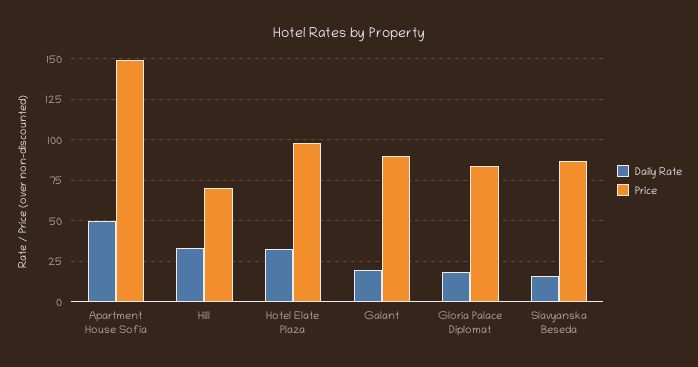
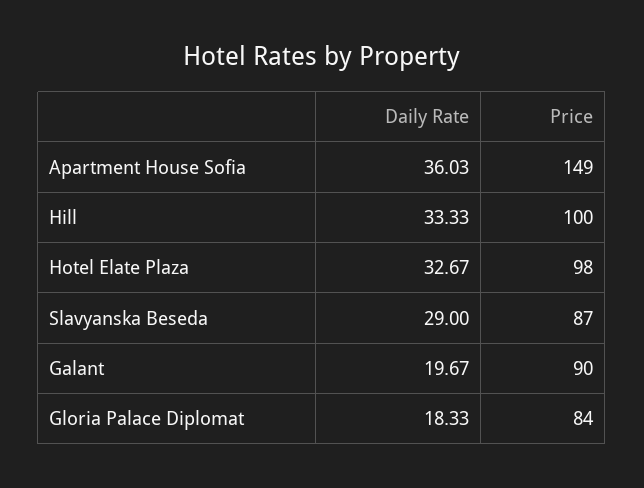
  {
    "Daily Rate": {
-     "Apartment House Sofia": 50,
+     "Apartment House Sofia": 36.03,
      "Hill": 33.33,
      "Hotel Elate Plaza": 32.67,
      "Galant": 19.67,
      "Gloria Palace Diplomat": 18.33,
-     "Slavyanska Beseda": 15
+     "Slavyanska Beseda": 29
    },
    "Price": {
      "Apartment House Sofia": 149,
-     "Hill": 70,
+     "Hill": 100,
      "Hotel Elate Plaza": 98,
      "Galant": 90,
      "Gloria Palace Diplomat": 84,
      "Slavyanska Beseda": 87
    }
  }

